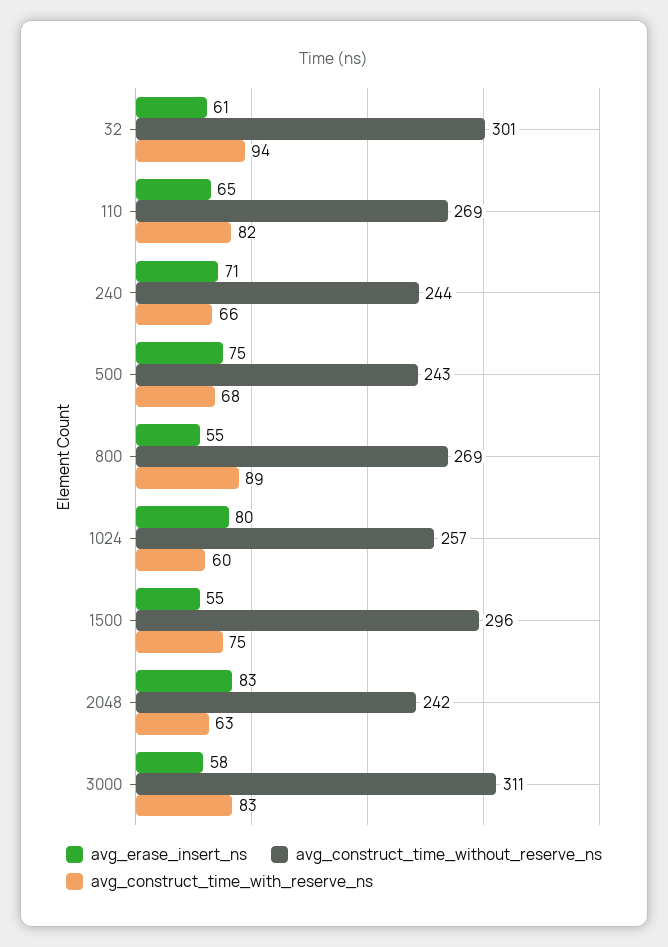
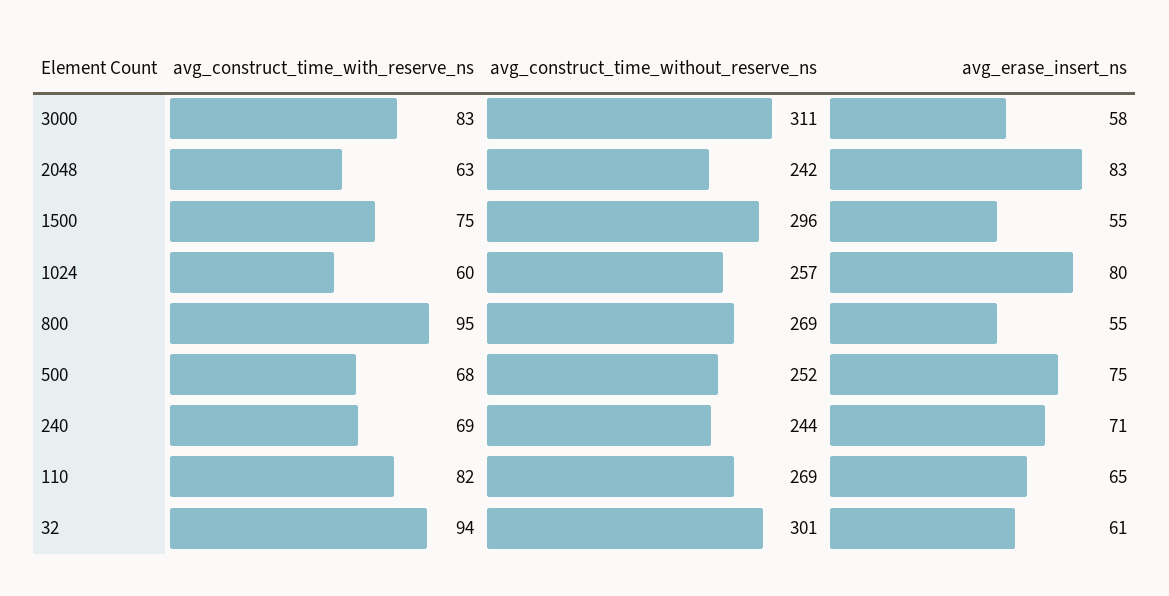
  {
    "avg_erase_insert_ns": {
      "32": 61,
      "110": 65,
      "240": 71,
      "500": 75,
      "800": 55,
      "1024": 80,
      "1500": 55,
      "2048": 83,
      "3000": 58
    },
    "avg_construct_time_without_reserve_ns": {
      "32": 301,
      "110": 269,
      "240": 244,
-     "500": 243,
+     "500": 252,
      "800": 269,
      "1024": 257,
      "1500": 296,
      "2048": 242,
      "3000": 311
    },
    "avg_construct_time_with_reserve_ns": {
      "32": 94,
      "110": 82,
-     "240": 66,
+     "240": 69,
      "500": 68,
-     "800": 89,
+     "800": 95,
      "1024": 60,
      "1500": 75,
      "2048": 63,
      "3000": 83
    }
  }

